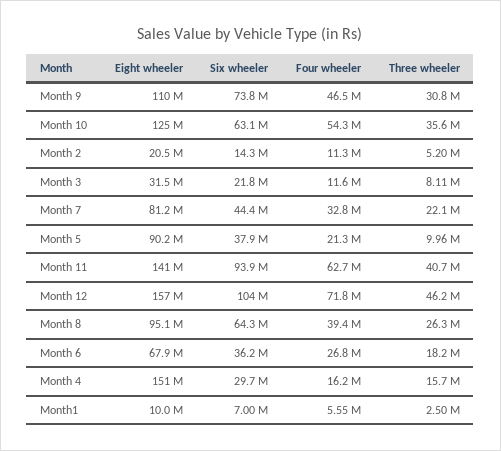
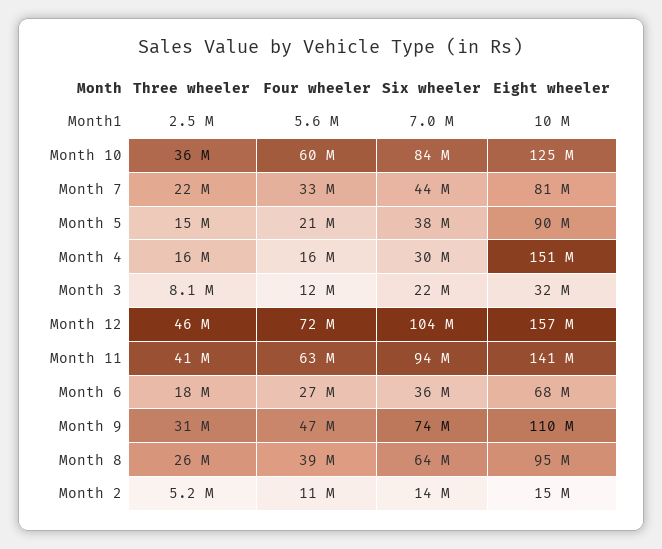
  {
    "Eight wheeler": {
      "Month 9": 110000000,
      "Month 10": 125000000,
-     "Month 2": 20500000,
+     "Month 2": 15000000,
      "Month 3": 31500000,
      "Month 7": 81200000,
      "Month 5": 90200000,
      "Month 11": 141000000,
      "Month 12": 157000000,
      "Month 8": 95100000,
      "Month 6": 67900000,
      "Month 4": 151000000,
      "Month1": 10000000
    },
    "Six wheeler": {
      "Month 9": 73800000,
-     "Month 10": 63100000,
+     "Month 10": 84000000,
      "Month 2": 14300000,
      "Month 3": 21800000,
      "Month 7": 44400000,
      "Month 5": 37900000,
      "Month 11": 93900000,
      "Month 12": 104000000,
      "Month 8": 64300000,
      "Month 6": 36200000,
      "Month 4": 29700000,
      "Month1": 7000000
    },
    "Four wheeler": {
      "Month 9": 46500000,
-     "Month 10": 54300000,
+     "Month 10": 60000000,
      "Month 2": 11300000,
      "Month 3": 11600000,
      "Month 7": 32800000,
      "Month 5": 21300000,
      "Month 11": 62700000,
      "Month 12": 71800000,
      "Month 8": 39400000,
      "Month 6": 26800000,
      "Month 4": 16200000,
      "Month1": 5550000
    },
    "Three wheeler": {
      "Month 9": 30800000,
      "Month 10": 35600000,
      "Month 2": 5200000,
      "Month 3": 8110000,
      "Month 7": 22100000,
-     "Month 5": 9960000,
+     "Month 5": 15000000,
      "Month 11": 40700000,
      "Month 12": 46200000,
      "Month 8": 26300000,
      "Month 6": 18200000,
      "Month 4": 15700000,
      "Month1": 2500000
    }
  }

